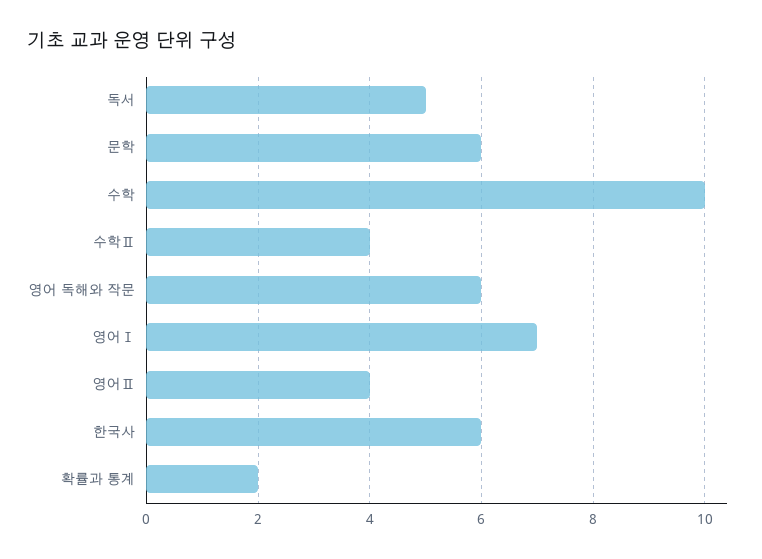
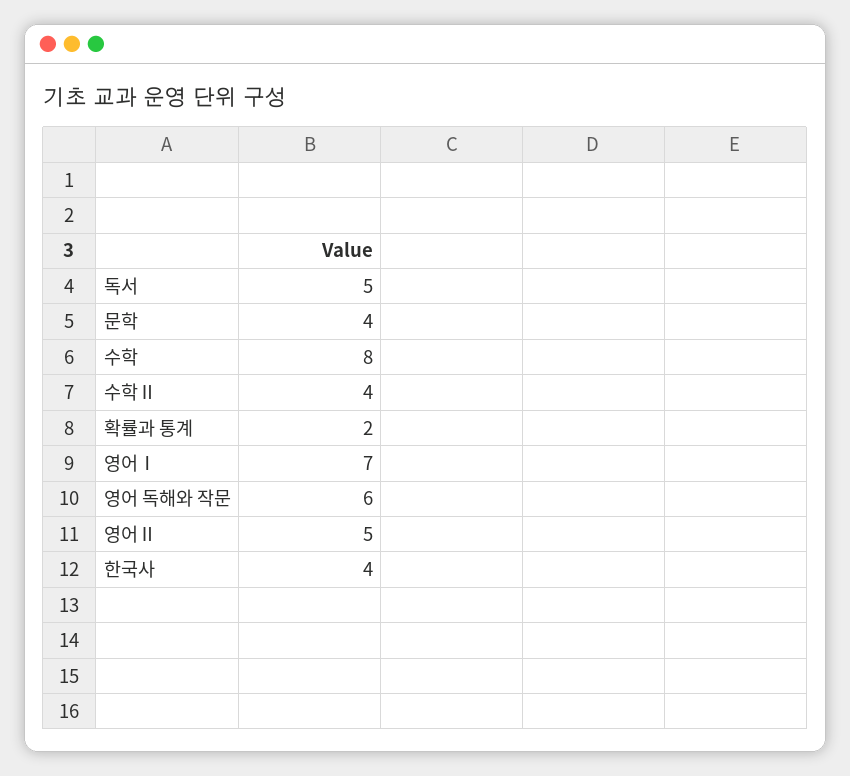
  {
    "독서": 5,
-   "문학": 6,
+   "문학": 4,
-   "수학": 10,
+   "수학": 8,
    "수학Ⅱ": 4,
    "영어 독해와 작문": 6,
    "영어Ⅰ": 7,
-   "영어Ⅱ": 4,
+   "영어Ⅱ": 5,
-   "한국사": 6,
+   "한국사": 4,
    "확률과 통계": 2
  }

